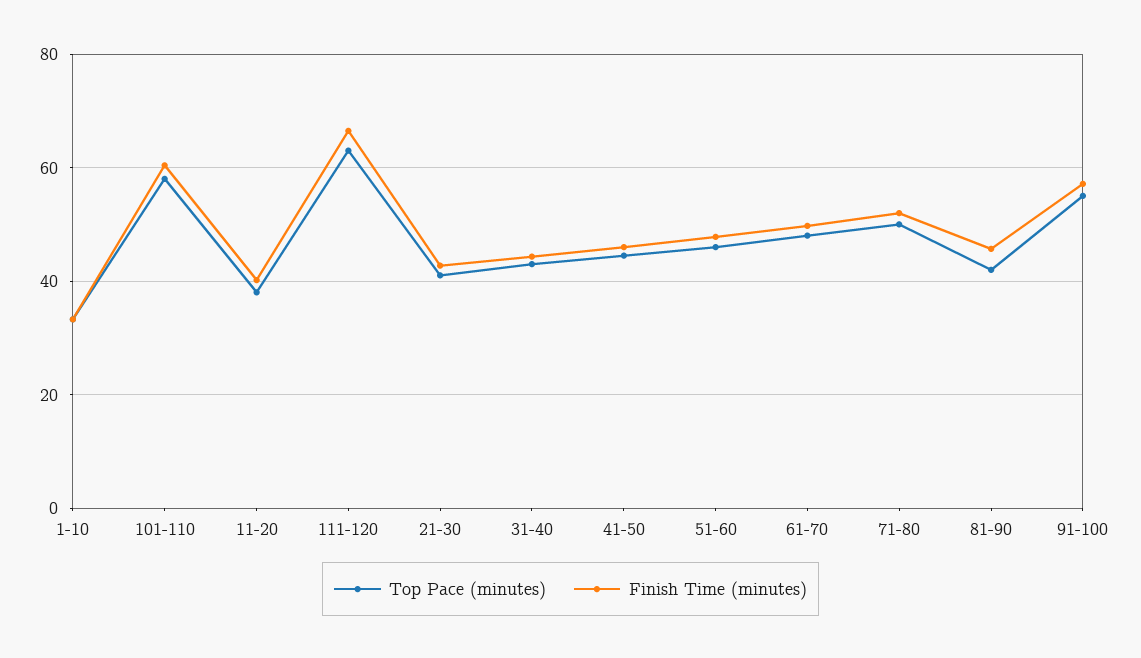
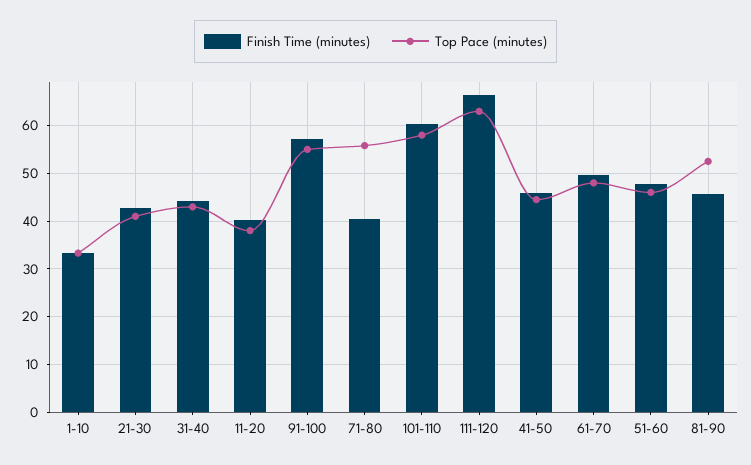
  {
    "Top Pace (minutes)": {
      "1-10": 34,
      "101-110": 58,
      "11-20": 38,
      "111-120": 64,
      "21-30": 42,
      "31-40": 44,
      "41-50": 44,
      "51-60": 46,
      "61-70": 48,
-     "71-80": 50,
+     "71-80": 56,
-     "81-90": 42,
+     "81-90": 52,
      "91-100": 56
    },
    "Finish Time (minutes)": {
      "1-10": 34,
      "101-110": 60,
      "11-20": 40,
      "111-120": 66,
      "21-30": 42,
      "31-40": 44,
      "41-50": 46,
      "51-60": 48,
      "61-70": 50,
-     "71-80": 52,
+     "71-80": 40,
      "81-90": 46,
      "91-100": 58
    }
  }

